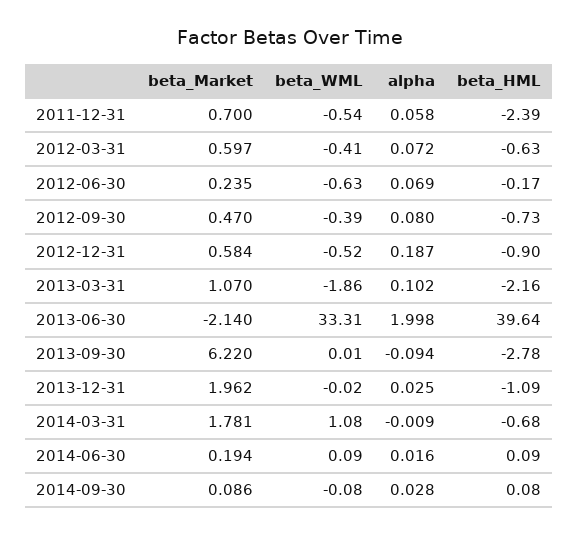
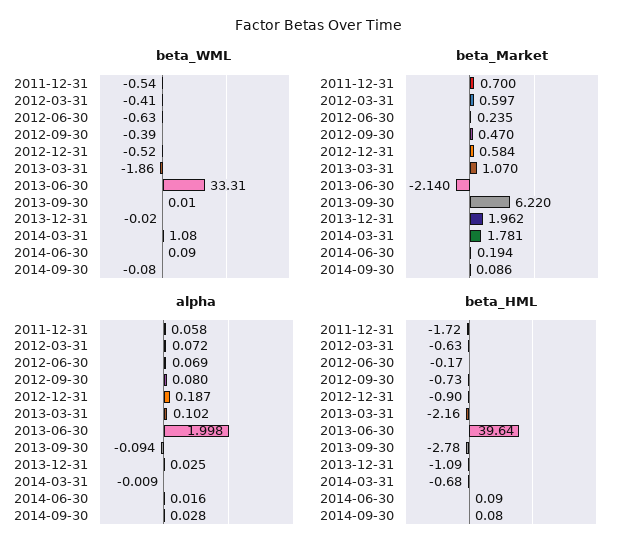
  {
    "beta_Market": {
      "2011-12-31": 0.7,
      "2012-03-31": 0.597,
      "2012-06-30": 0.235,
      "2012-09-30": 0.47,
      "2012-12-31": 0.584,
      "2013-03-31": 1.07,
      "2013-06-30": -2.14,
      "2013-09-30": 6.22,
      "2013-12-31": 1.962,
      "2014-03-31": 1.781,
      "2014-06-30": 0.194,
      "2014-09-30": 0.086
    },
    "beta_WML": {
      "2011-12-31": -0.54,
      "2012-03-31": -0.41,
      "2012-06-30": -0.63,
      "2012-09-30": -0.39,
      "2012-12-31": -0.52,
      "2013-03-31": -1.86,
      "2013-06-30": 33.31,
      "2013-09-30": 0.01,
      "2013-12-31": -0.02,
      "2014-03-31": 1.08,
      "2014-06-30": 0.09,
      "2014-09-30": -0.08
    },
    "alpha": {
      "2011-12-31": 0.058,
      "2012-03-31": 0.072,
      "2012-06-30": 0.069,
      "2012-09-30": 0.08,
      "2012-12-31": 0.187,
      "2013-03-31": 0.102,
      "2013-06-30": 1.998,
      "2013-09-30": -0.094,
      "2013-12-31": 0.025,
      "2014-03-31": -0.009,
      "2014-06-30": 0.016,
      "2014-09-30": 0.028
    },
    "beta_HML": {
-     "2011-12-31": -2.39,
+     "2011-12-31": -1.72,
      "2012-03-31": -0.63,
      "2012-06-30": -0.17,
      "2012-09-30": -0.73,
      "2012-12-31": -0.9,
      "2013-03-31": -2.16,
      "2013-06-30": 39.64,
      "2013-09-30": -2.78,
      "2013-12-31": -1.09,
      "2014-03-31": -0.68,
      "2014-06-30": 0.09,
      "2014-09-30": 0.08
    }
  }

